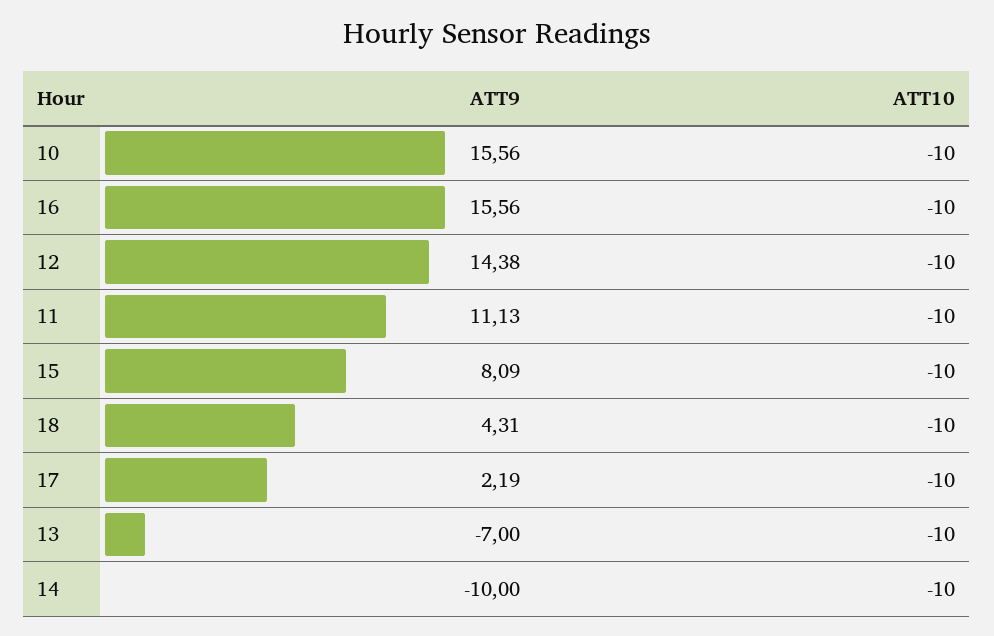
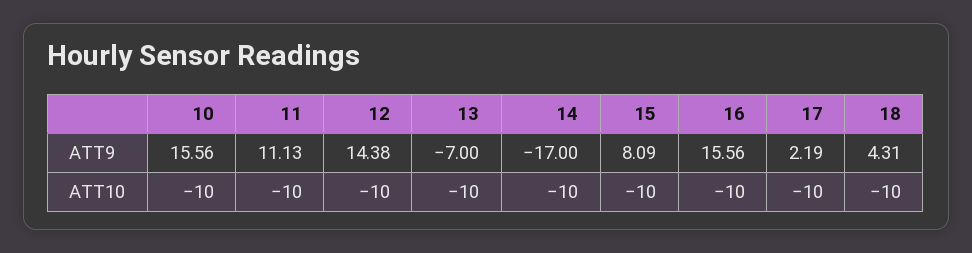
  {
    "ATT9": {
      "10": 15.56,
      "16": 15.56,
      "12": 14.38,
      "11": 11.13,
      "15": 8.09,
      "18": 4.31,
      "17": 2.19,
      "13": -7,
-     "14": -10
+     "14": -17
    },
    "ATT10": {
      "10": -10,
      "16": -10,
      "12": -10,
      "11": -10,
      "15": -10,
      "18": -10,
      "17": -10,
      "13": -10,
      "14": -10
    }
  }

